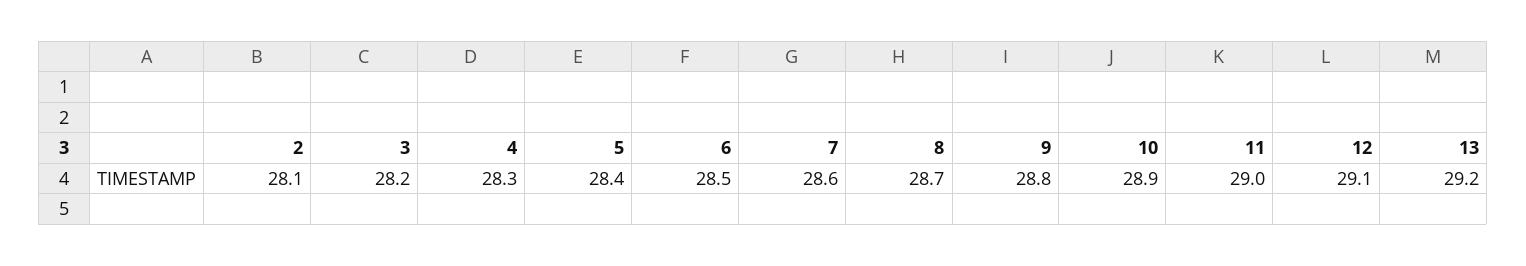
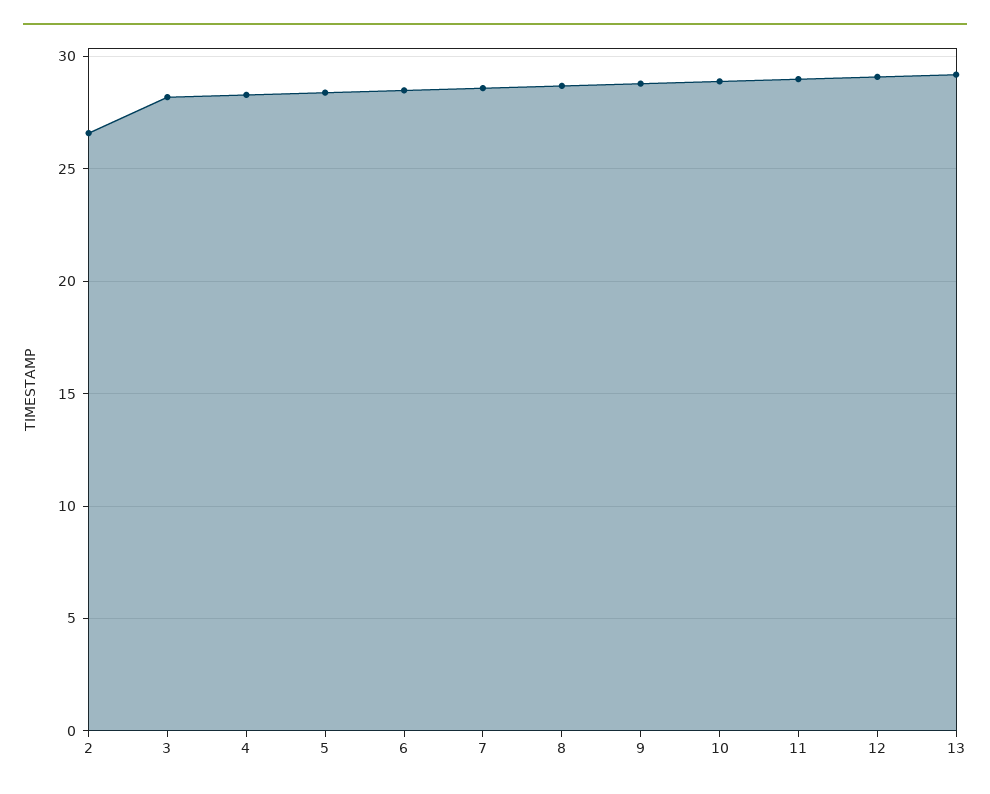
  {
-   "2": 28.1,
+   "2": 26.5,
    "3": 28.2,
    "4": 28.3,
    "5": 28.4,
    "6": 28.5,
    "7": 28.6,
    "8": 28.7,
    "9": 28.8,
    "10": 28.9,
    "11": 29,
    "12": 29.1,
    "13": 29.2
  }

